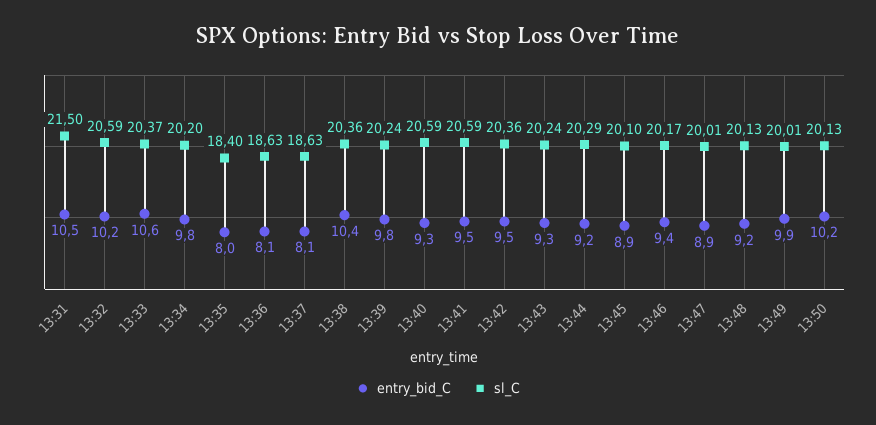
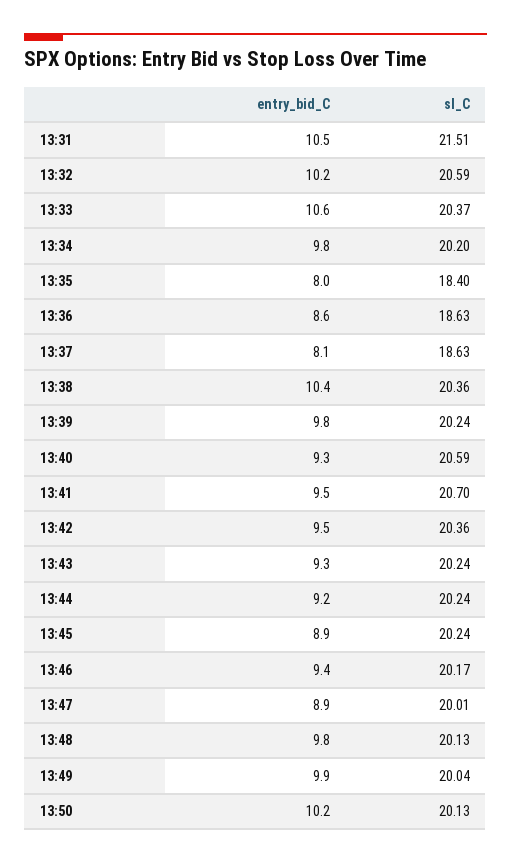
  {
    "entry_bid_C": {
      "13:31": 10.5,
      "13:32": 10.2,
      "13:33": 10.6,
      "13:34": 9.8,
      "13:35": 8,
-     "13:36": 8.1,
+     "13:36": 8.6,
      "13:37": 8.1,
      "13:38": 10.4,
      "13:39": 9.8,
      "13:40": 9.3,
      "13:41": 9.5,
      "13:42": 9.5,
      "13:43": 9.3,
      "13:44": 9.2,
      "13:45": 8.9,
      "13:46": 9.4,
      "13:47": 8.9,
-     "13:48": 9.2,
+     "13:48": 9.8,
      "13:49": 9.9,
      "13:50": 10.2
    },
    "sl_C": {
-     "13:31": 21.5,
+     "13:31": 21.51,
      "13:32": 20.59,
      "13:33": 20.37,
      "13:34": 20.2,
      "13:35": 18.4,
      "13:36": 18.63,
      "13:37": 18.63,
      "13:38": 20.36,
      "13:39": 20.24,
      "13:40": 20.59,
-     "13:41": 20.59,
+     "13:41": 20.7,
      "13:42": 20.36,
      "13:43": 20.24,
-     "13:44": 20.29,
+     "13:44": 20.24,
-     "13:45": 20.1,
+     "13:45": 20.24,
      "13:46": 20.17,
      "13:47": 20.01,
      "13:48": 20.13,
-     "13:49": 20.01,
+     "13:49": 20.04,
      "13:50": 20.13
    }
  }

